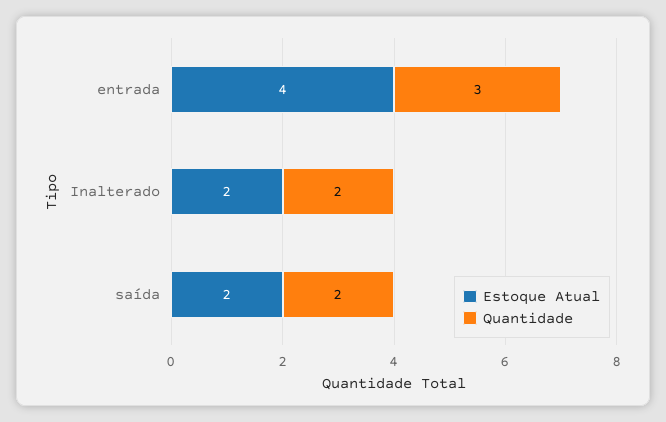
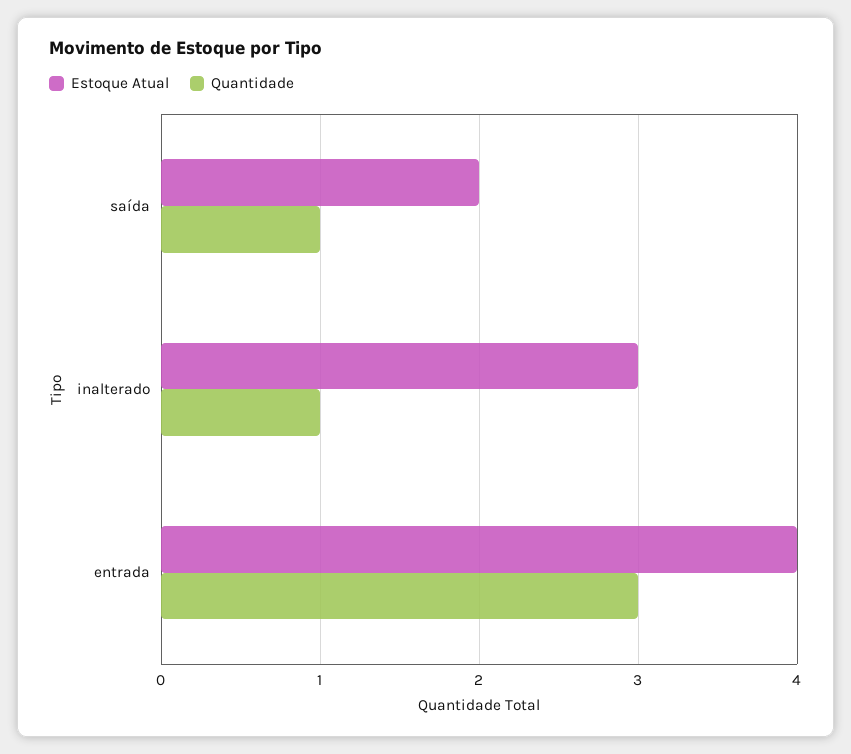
  {
    "Estoque Atual": {
      "entrada": 4,
-     "Inalterado": 2,
+     "Inalterado": 3,
      "saída": 2
    },
    "Quantidade": {
      "entrada": 3,
-     "Inalterado": 2,
+     "Inalterado": 1,
-     "saída": 2
+     "saída": 1
    }
  }

